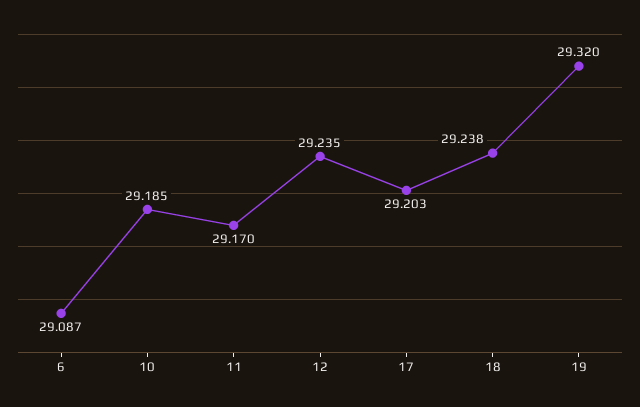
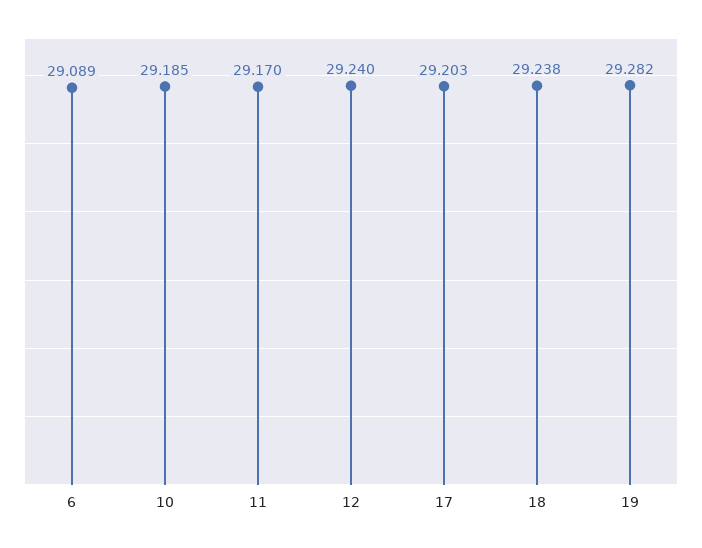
  {
-   "6": 29.087,
+   "6": 29.089,
    "10": 29.185,
    "11": 29.17,
-   "12": 29.235,
+   "12": 29.24,
    "17": 29.203,
    "18": 29.238,
-   "19": 29.32
+   "19": 29.282
  }

